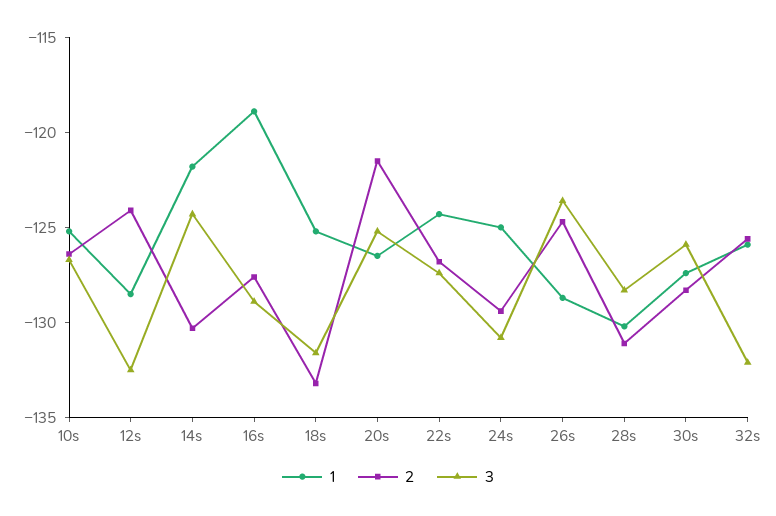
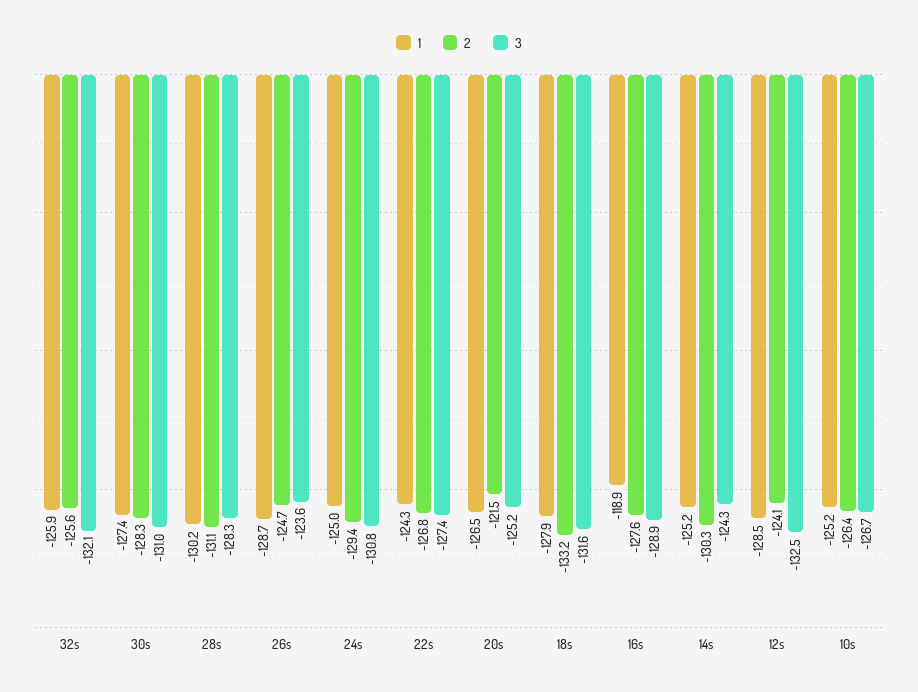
  {
    "1": {
      "10s": -125.2,
      "12s": -128.5,
-     "14s": -122,
+     "14s": -125.2,
      "16s": -118.9,
-     "18s": -125,
+     "18s": -127.9,
      "20s": -126.5,
      "22s": -124.3,
      "24s": -125,
      "26s": -128.7,
      "28s": -130.2,
      "30s": -127.4,
      "32s": -125.9
    },
    "2": {
      "10s": -126.4,
      "12s": -124.1,
      "14s": -130.3,
      "16s": -127.6,
      "18s": -133.2,
      "20s": -121.5,
      "22s": -126.8,
      "24s": -129.4,
      "26s": -124.7,
      "28s": -131.1,
      "30s": -128.3,
      "32s": -125.6
    },
    "3": {
      "10s": -126.7,
      "12s": -132.5,
      "14s": -124.3,
      "16s": -128.9,
      "18s": -131.6,
      "20s": -125.2,
      "22s": -127.4,
      "24s": -130.8,
      "26s": -123.6,
      "28s": -128.3,
-     "30s": -126,
+     "30s": -131,
      "32s": -132.1
    }
  }

